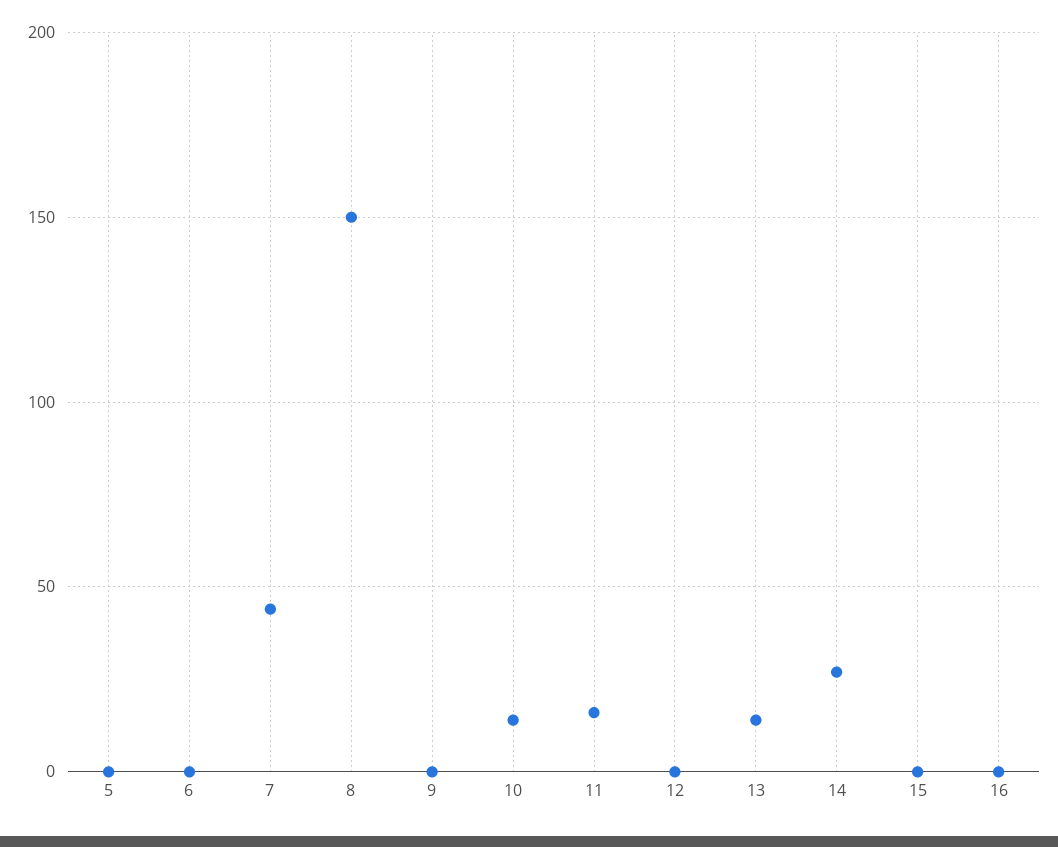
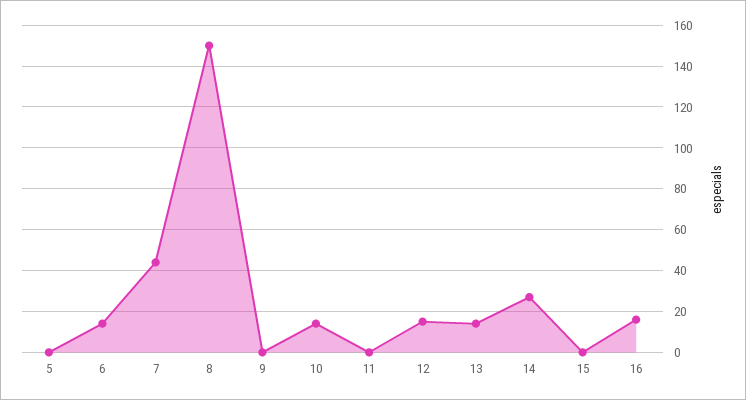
  {
    "5": 0,
-   "6": 0,
+   "6": 15,
    "7": 45,
    "8": 150,
    "9": 0,
    "10": 15,
-   "11": 15,
+   "11": 0,
-   "12": 0,
+   "12": 15,
    "13": 15,
    "14": 25,
    "15": 0,
-   "16": 0
+   "16": 15
  }

